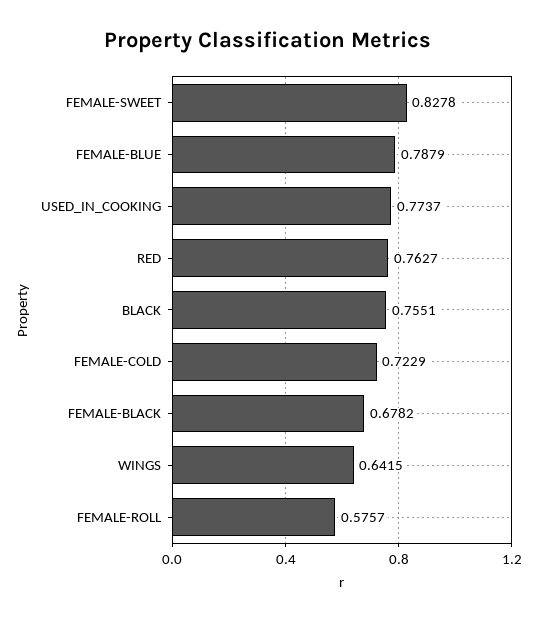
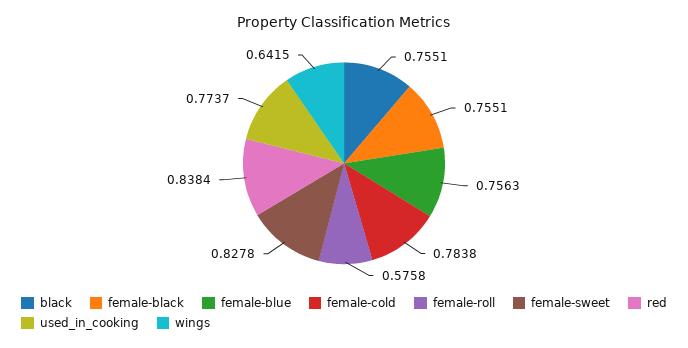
  {
    "FEMALE-SWEET": 0.8278,
-   "FEMALE-BLUE": 0.7879,
+   "FEMALE-BLUE": 0.7563,
    "USED_IN_COOKING": 0.7737,
-   "RED": 0.7627,
+   "RED": 0.8384,
    "BLACK": 0.7551,
-   "FEMALE-COLD": 0.7229,
+   "FEMALE-COLD": 0.7838,
-   "FEMALE-BLACK": 0.6782,
+   "FEMALE-BLACK": 0.7551,
    "WINGS": 0.6415,
-   "FEMALE-ROLL": 0.5757
+   "FEMALE-ROLL": 0.5758
  }

